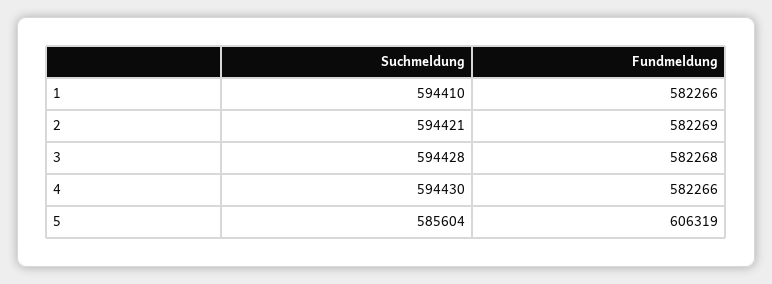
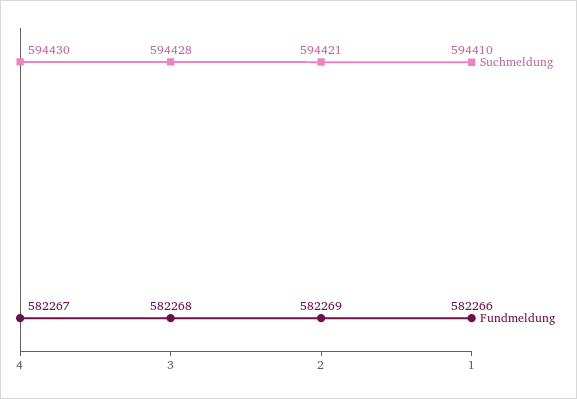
  {
    "Suchmeldung": {
      "1": 594410,
      "2": 594421,
      "3": 594428,
-     "4": 594430,
+     "4": 594430
-     "5": 585604
    },
    "Fundmeldung": {
      "1": 582266,
      "2": 582269,
      "3": 582268,
-     "4": 582266,
+     "4": 582267
-     "5": 606319
    }
  }

